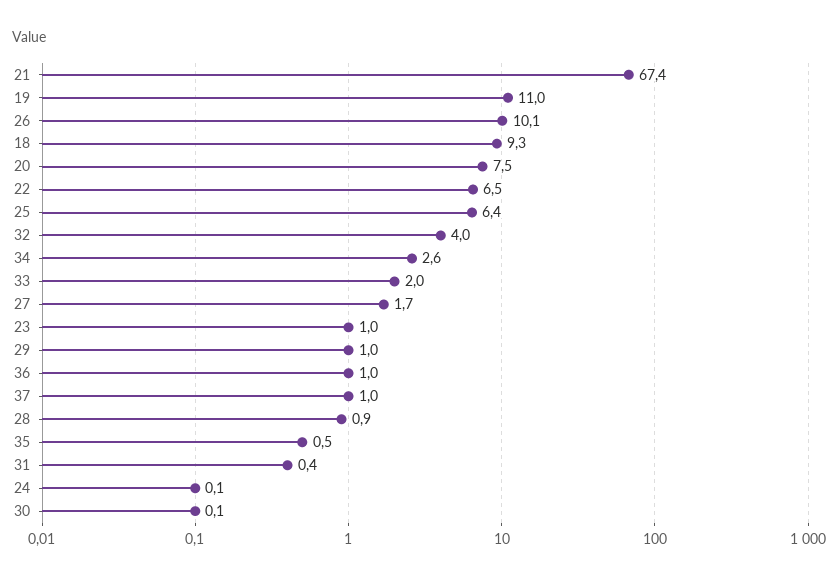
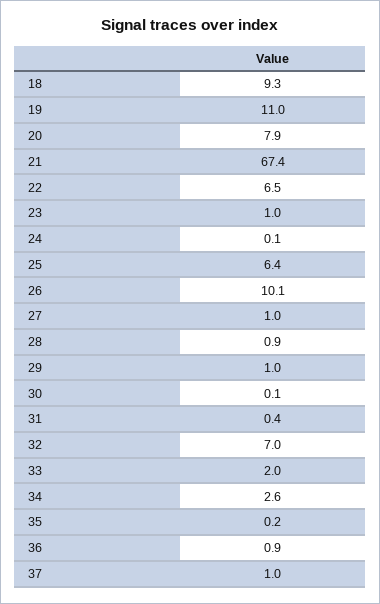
  {
    "21": 67.4,
    "19": 11,
    "26": 10.1,
    "18": 9.3,
-   "20": 7.5,
+   "20": 7.9,
    "22": 6.5,
    "25": 6.4,
-   "32": 4,
+   "32": 7,
    "34": 2.6,
    "33": 2,
-   "27": 1.7,
+   "27": 1,
    "23": 1,
    "29": 1,
-   "36": 1,
+   "36": 0.9,
    "37": 1,
    "28": 0.9,
-   "35": 0.5,
+   "35": 0.2,
    "31": 0.4,
    "24": 0.1,
    "30": 0.1
  }

